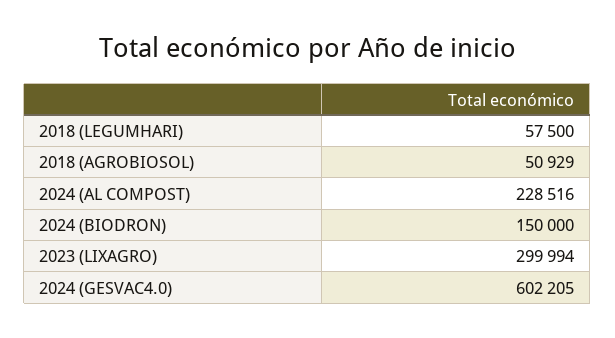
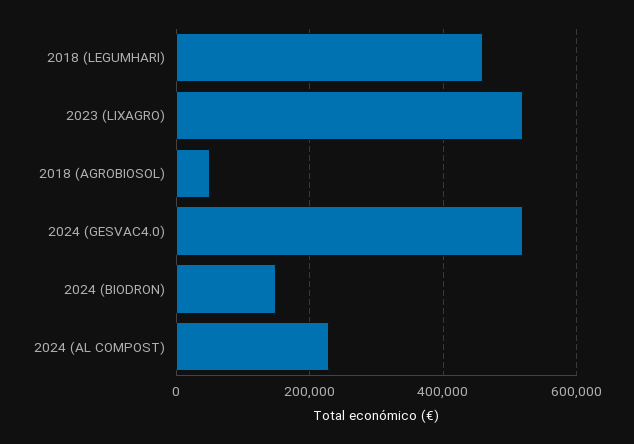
  {
-   "2018 (LEGUMHARI)": 57500,
+   "2018 (LEGUMHARI)": 460000,
    "2018 (AGROBIOSOL)": 50929,
    "2024 (AL COMPOST)": 228516,
    "2024 (BIODRON)": 150000,
-   "2023 (LIXAGRO)": 299994,
+   "2023 (LIXAGRO)": 520000,
-   "2024 (GESVAC4.0)": 602205
+   "2024 (GESVAC4.0)": 520000
  }

